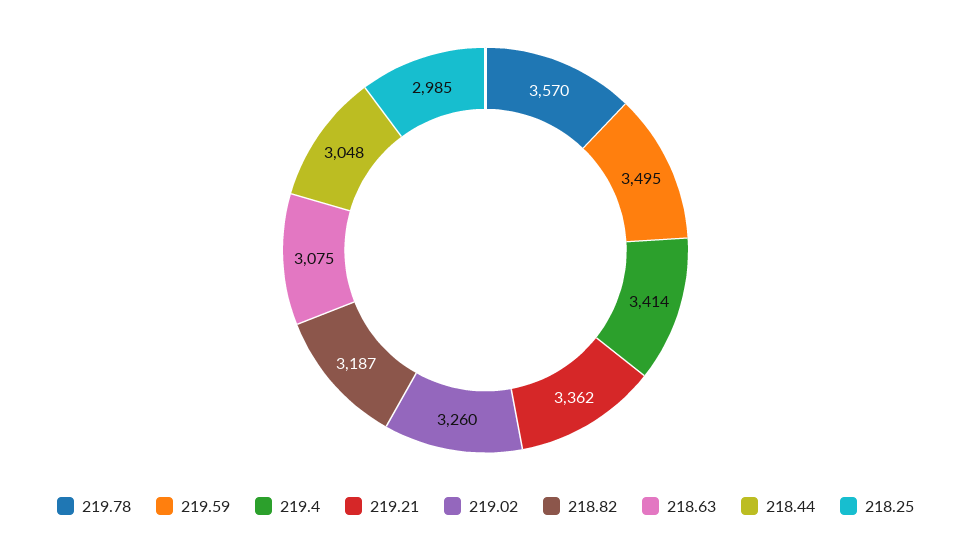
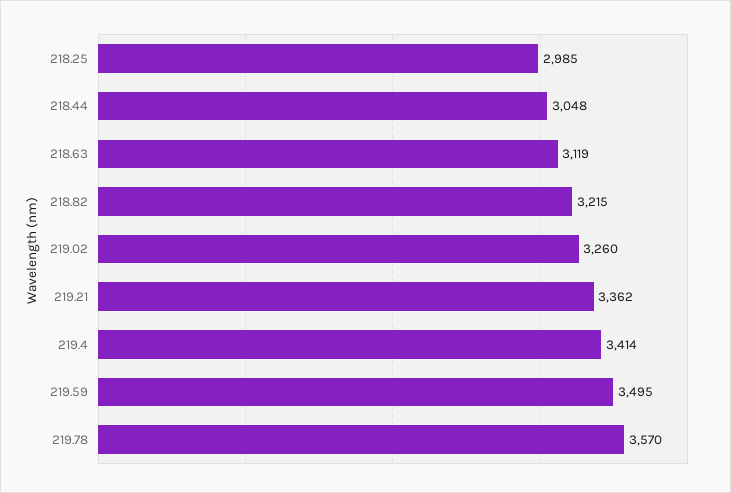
  {
    "219.78": 3570,
    "219.59": 3495,
    "219.4": 3414,
    "219.21": 3362,
    "219.02": 3260,
-   "218.82": 3187,
+   "218.82": 3215,
-   "218.63": 3075,
+   "218.63": 3119,
    "218.44": 3048,
    "218.25": 2985
  }

